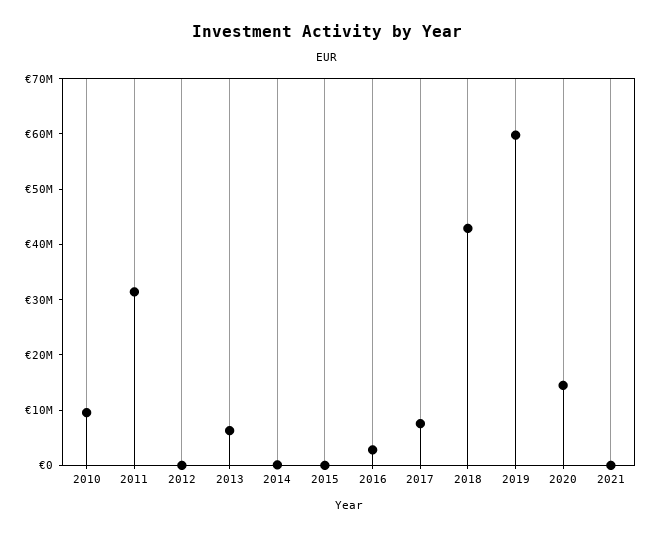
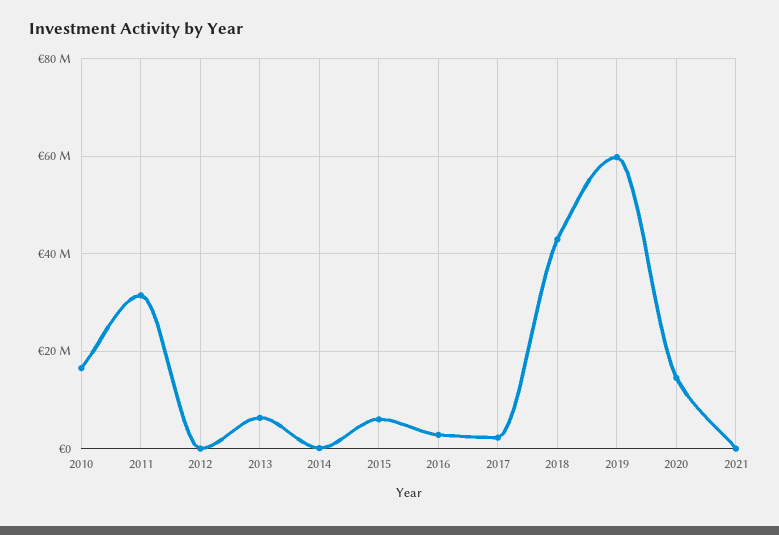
  {
-   "2010": 10000000,
+   "2010": 16000000,
    "2011": 32000000,
    "2012": 0,
    "2013": 6000000,
    "2014": 0,
-   "2015": 0,
+   "2015": 6000000,
    "2016": 2000000,
-   "2017": 8000000,
+   "2017": 2000000,
    "2018": 42000000,
    "2019": 60000000,
    "2020": 14000000,
    "2021": 0
  }

